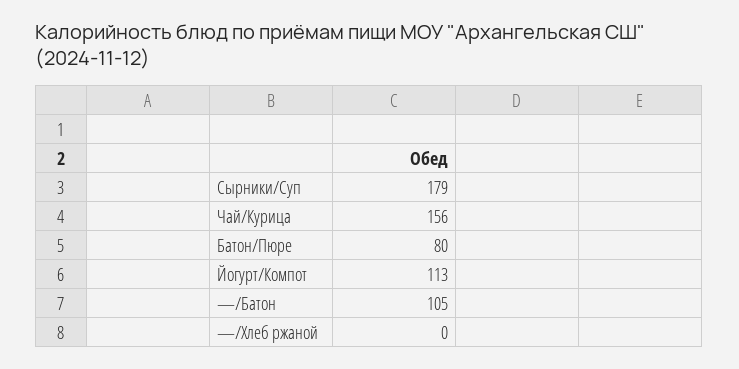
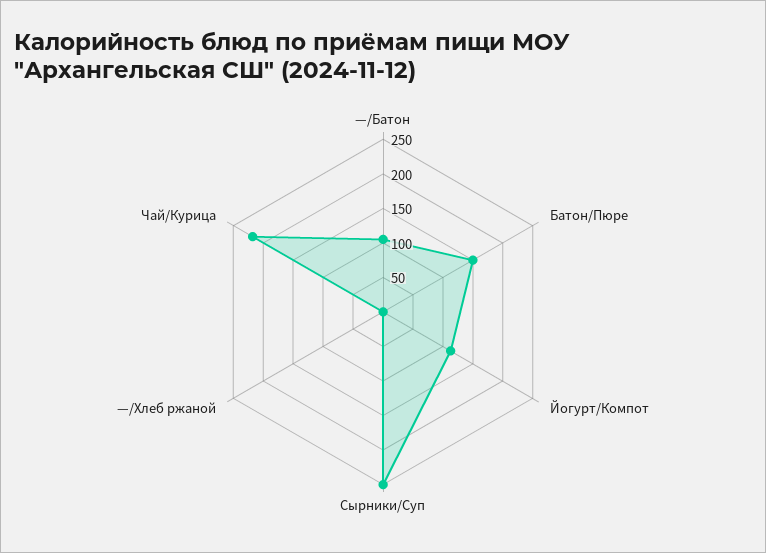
  {
-   "Сырники/Суп": 179,
+   "Сырники/Суп": 250,
-   "Чай/Курица": 156,
+   "Чай/Курица": 225,
-   "Батон/Пюре": 80,
+   "Батон/Пюре": 150,
    "Йогурт/Компот": 113,
    "—/Батон": 105,
    "—/Хлеб ржаной": 0
  }

